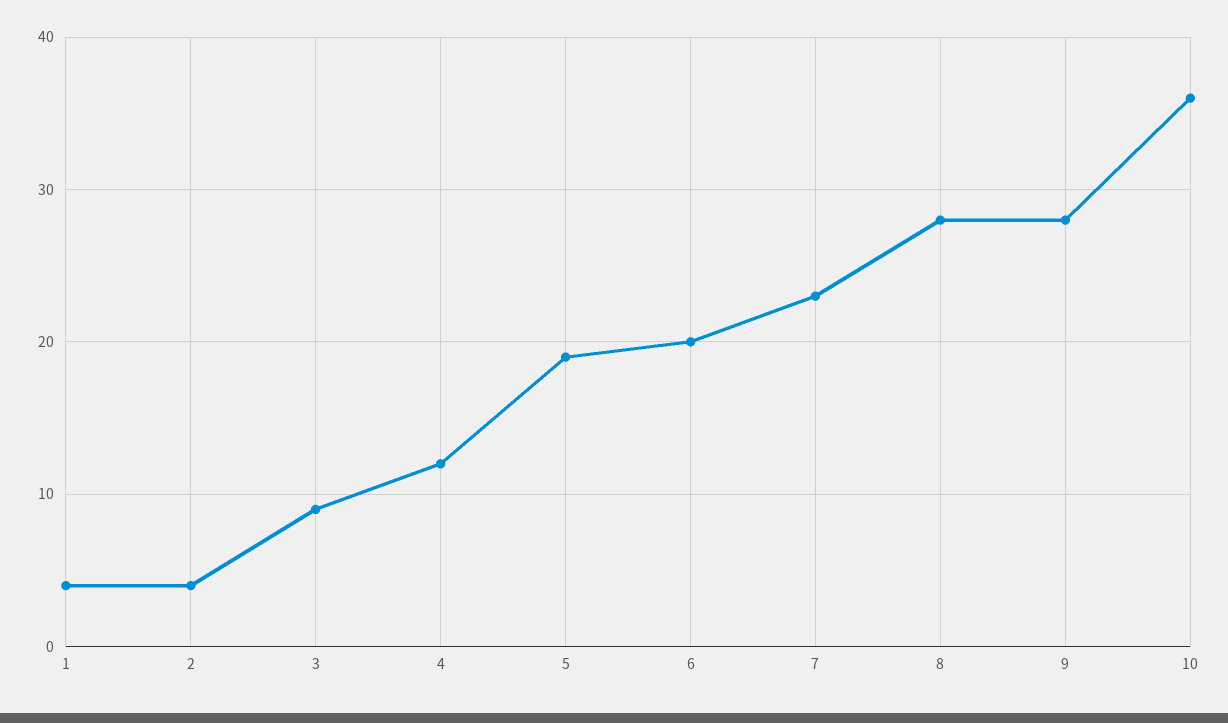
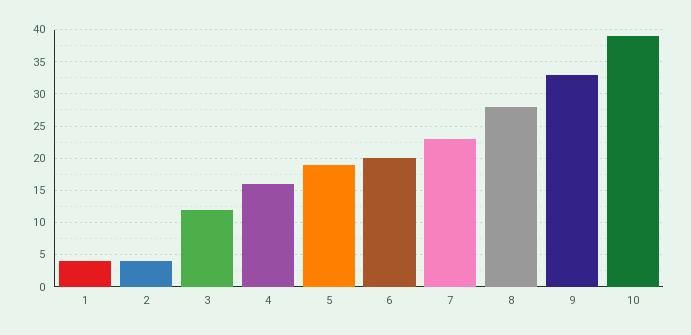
  {
    "1": 4,
    "2": 4,
-   "3": 9,
+   "3": 12,
-   "4": 12,
+   "4": 16,
    "5": 19,
    "6": 20,
    "7": 23,
    "8": 28,
-   "9": 28,
+   "9": 33,
-   "10": 36
+   "10": 39
  }

